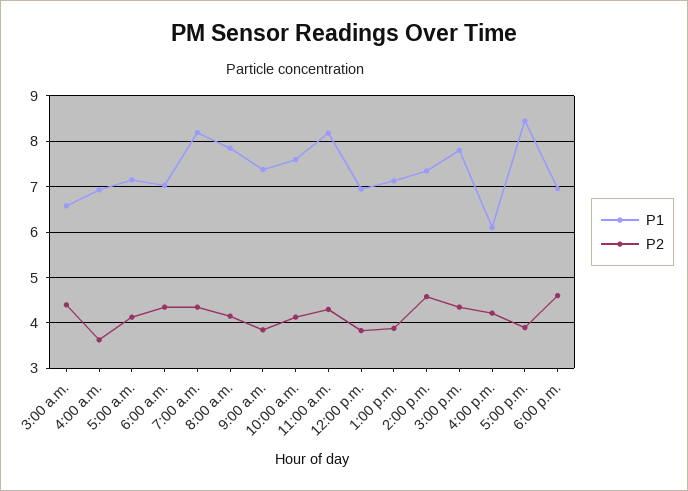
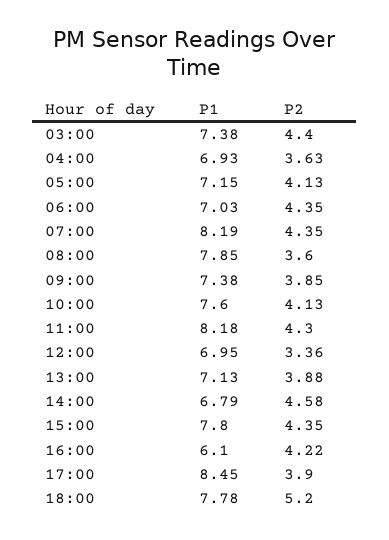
  {
    "P1": {
-     "3:00 a.m.": 6.6,
+     "3:00 a.m.": 7.38,
      "4:00 a.m.": 6.93,
      "5:00 a.m.": 7.15,
      "6:00 a.m.": 7.03,
      "7:00 a.m.": 8.19,
      "8:00 a.m.": 7.85,
      "9:00 a.m.": 7.38,
      "10:00 a.m.": 7.6,
      "11:00 a.m.": 8.18,
      "12:00 p.m.": 6.95,
      "1:00 p.m.": 7.13,
-     "2:00 p.m.": 7.4,
+     "2:00 p.m.": 6.79,
      "3:00 p.m.": 7.8,
      "4:00 p.m.": 6.1,
      "5:00 p.m.": 8.45,
-     "6:00 p.m.": 7
+     "6:00 p.m.": 7.78
    },
    "P2": {
      "3:00 a.m.": 4.4,
      "4:00 a.m.": 3.63,
      "5:00 a.m.": 4.13,
      "6:00 a.m.": 4.35,
      "7:00 a.m.": 4.35,
-     "8:00 a.m.": 4.2,
+     "8:00 a.m.": 3.6,
      "9:00 a.m.": 3.85,
      "10:00 a.m.": 4.13,
      "11:00 a.m.": 4.3,
-     "12:00 p.m.": 3.8,
+     "12:00 p.m.": 3.36,
      "1:00 p.m.": 3.88,
      "2:00 p.m.": 4.58,
      "3:00 p.m.": 4.35,
      "4:00 p.m.": 4.22,
      "5:00 p.m.": 3.9,
-     "6:00 p.m.": 4.6
+     "6:00 p.m.": 5.2
    }
  }

